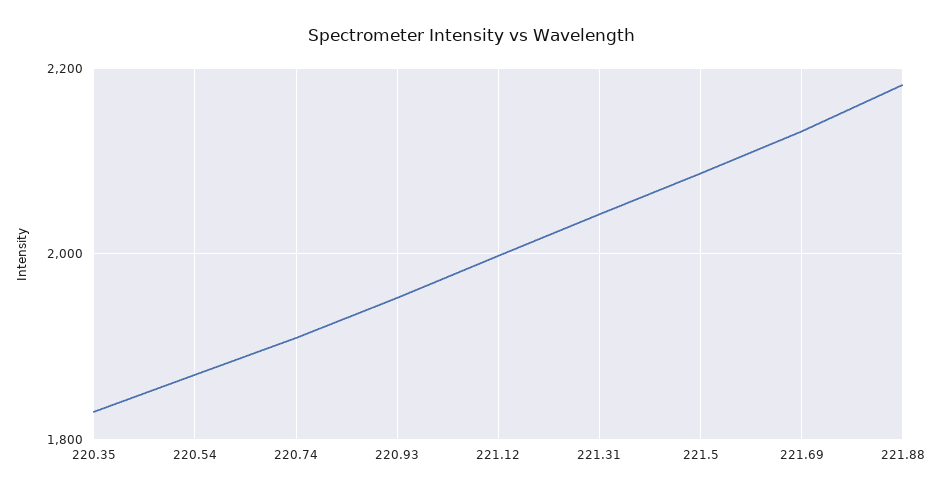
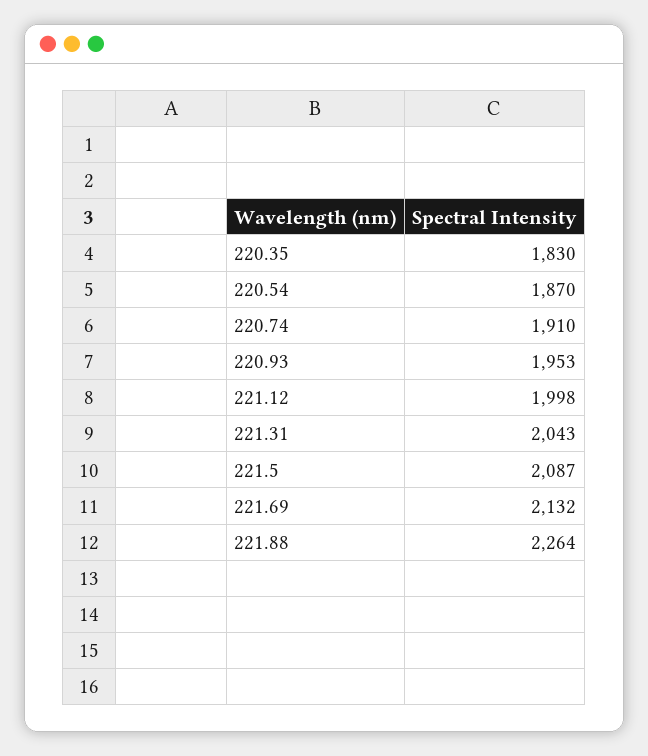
  {
    "220.35": 1830,
    "220.54": 1870,
    "220.74": 1910,
    "220.93": 1953,
    "221.12": 1998,
    "221.31": 2043,
    "221.5": 2087,
    "221.69": 2132,
-   "221.88": 2180
+   "221.88": 2264
  }

